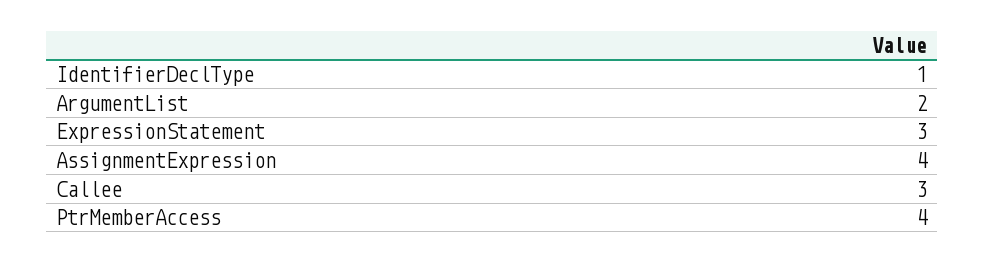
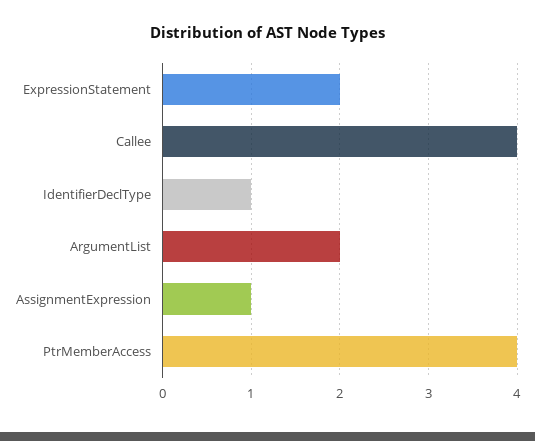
  {
    "IdentifierDeclType": 1,
    "ArgumentList": 2,
-   "ExpressionStatement": 3,
+   "ExpressionStatement": 2,
-   "AssignmentExpression": 4,
+   "AssignmentExpression": 1,
-   "Callee": 3,
+   "Callee": 4,
    "PtrMemberAccess": 4
  }

